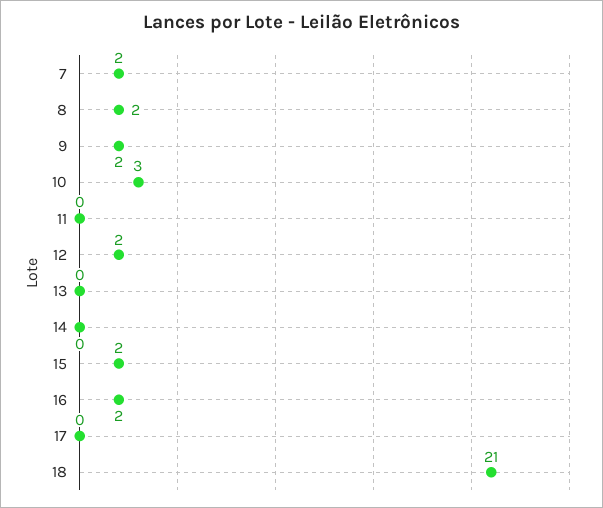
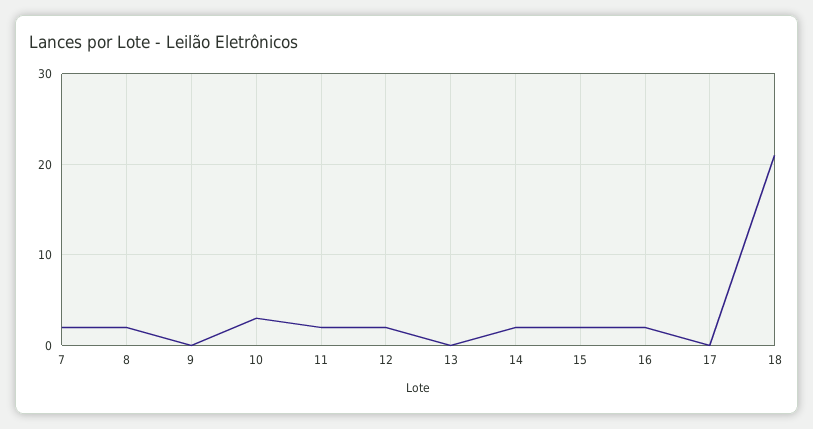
  {
    "7": 2,
    "8": 2,
-   "9": 2,
+   "9": 0,
    "10": 3,
-   "11": 0,
+   "11": 2,
    "12": 2,
    "13": 0,
-   "14": 0,
+   "14": 2,
    "15": 2,
    "16": 2,
    "17": 0,
    "18": 21
  }

